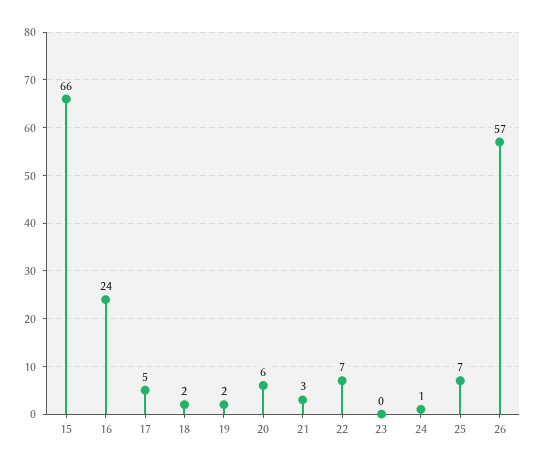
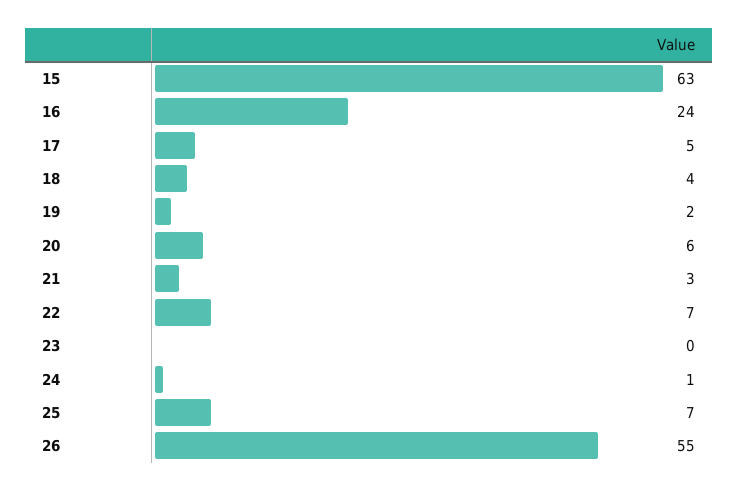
  {
-   "15": 66,
+   "15": 63,
    "16": 24,
    "17": 5,
-   "18": 2,
+   "18": 4,
    "19": 2,
    "20": 6,
    "21": 3,
    "22": 7,
    "23": 0,
    "24": 1,
    "25": 7,
-   "26": 57
+   "26": 55
  }

